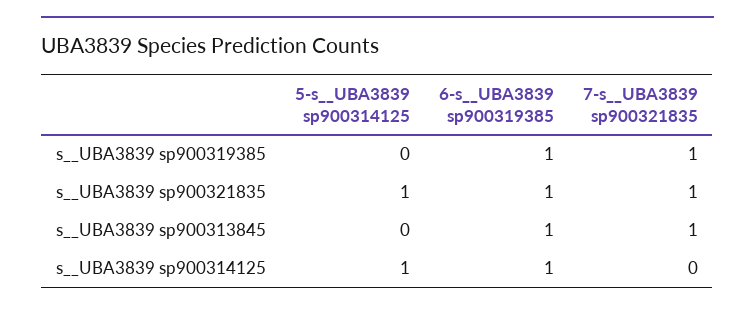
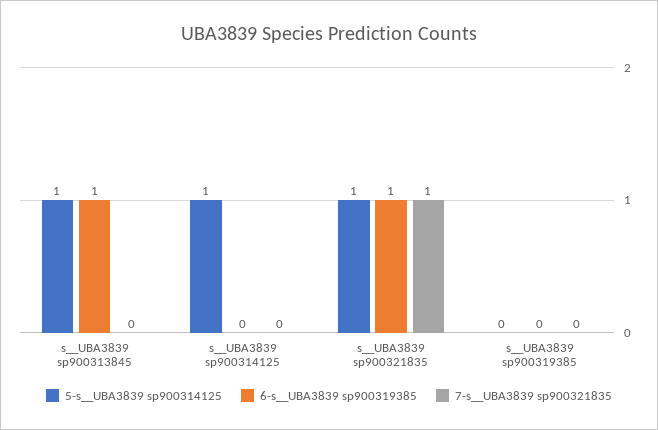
  {
    "5-s__UBA3839 sp900314125": {
      "s__UBA3839 sp900319385": 0,
      "s__UBA3839 sp900321835": 1,
-     "s__UBA3839 sp900313845": 0,
+     "s__UBA3839 sp900313845": 1,
      "s__UBA3839 sp900314125": 1
    },
    "6-s__UBA3839 sp900319385": {
-     "s__UBA3839 sp900319385": 1,
+     "s__UBA3839 sp900319385": 0,
      "s__UBA3839 sp900321835": 1,
      "s__UBA3839 sp900313845": 1,
-     "s__UBA3839 sp900314125": 1
+     "s__UBA3839 sp900314125": 0
    },
    "7-s__UBA3839 sp900321835": {
-     "s__UBA3839 sp900319385": 1,
+     "s__UBA3839 sp900319385": 0,
      "s__UBA3839 sp900321835": 1,
-     "s__UBA3839 sp900313845": 1,
+     "s__UBA3839 sp900313845": 0,
      "s__UBA3839 sp900314125": 0
    }
  }

